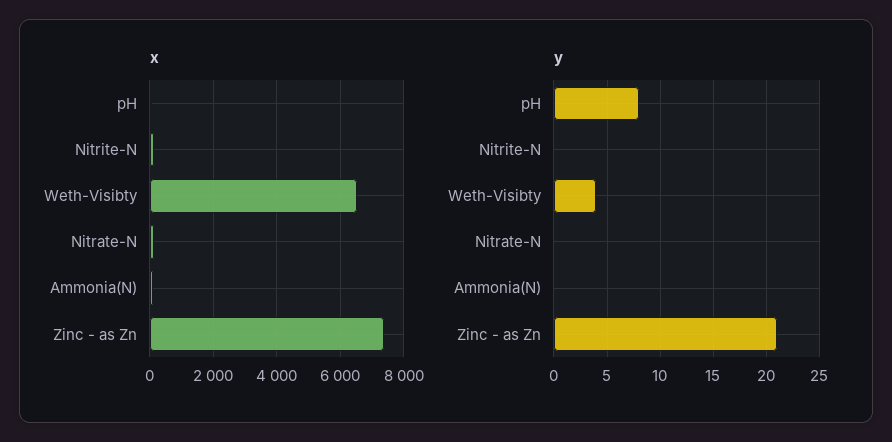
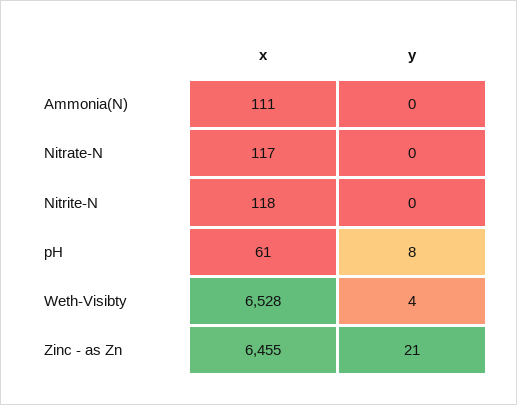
  {
    "x": {
      "pH": 61,
      "Nitrite-N": 118,
      "Weth-Visibty": 6528,
      "Nitrate-N": 117,
      "Ammonia(N)": 111,
-     "Zinc - as Zn": 7400
+     "Zinc - as Zn": 6455
    },
    "y": {
      "pH": 8,
      "Nitrite-N": 0,
      "Weth-Visibty": 4,
      "Nitrate-N": 0,
      "Ammonia(N)": 0,
      "Zinc - as Zn": 21
    }
  }

